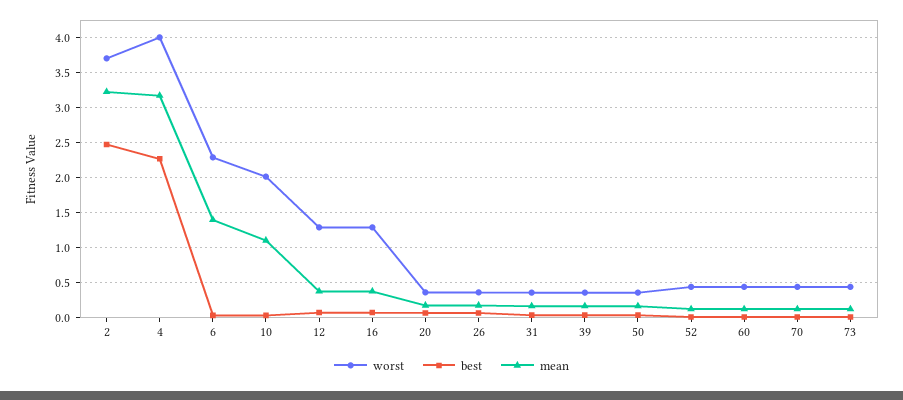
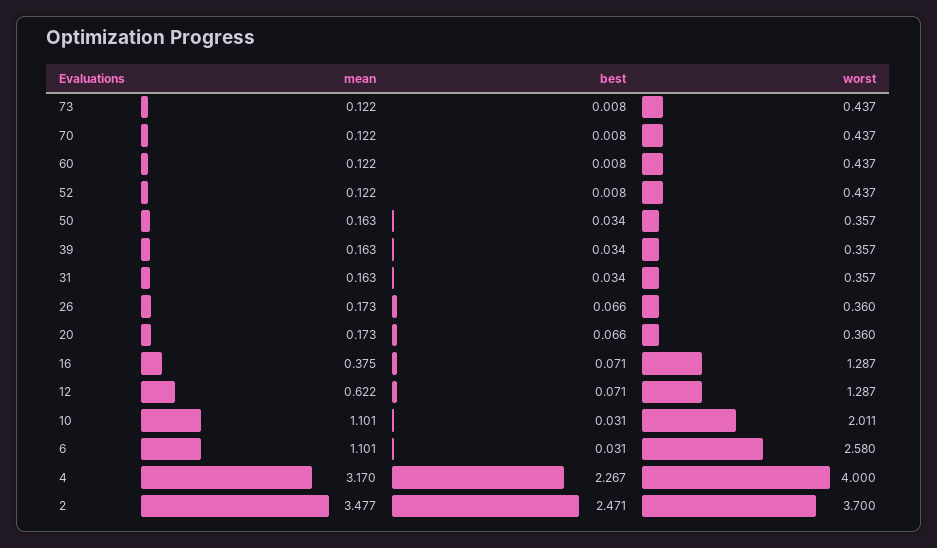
  {
    "worst": {
      "2": 3.7,
      "4": 4,
-     "6": 2.3,
+     "6": 2.58,
      "10": 2.011,
      "12": 1.287,
      "16": 1.287,
      "20": 0.36,
      "26": 0.36,
      "31": 0.357,
      "39": 0.357,
      "50": 0.357,
      "52": 0.437,
      "60": 0.437,
      "70": 0.437,
      "73": 0.437
    },
    "best": {
      "2": 2.471,
      "4": 2.267,
      "6": 0.031,
      "10": 0.031,
      "12": 0.071,
      "16": 0.071,
      "20": 0.066,
      "26": 0.066,
      "31": 0.034,
      "39": 0.034,
      "50": 0.034,
      "52": 0.008,
      "60": 0.008,
      "70": 0.008,
      "73": 0.008
    },
    "mean": {
-     "2": 3.2,
+     "2": 3.477,
      "4": 3.17,
-     "6": 1.4,
+     "6": 1.101,
      "10": 1.101,
-     "12": 0.4,
+     "12": 0.622,
      "16": 0.375,
      "20": 0.173,
      "26": 0.173,
      "31": 0.163,
      "39": 0.163,
      "50": 0.163,
      "52": 0.122,
      "60": 0.122,
      "70": 0.122,
      "73": 0.122
    }
  }

